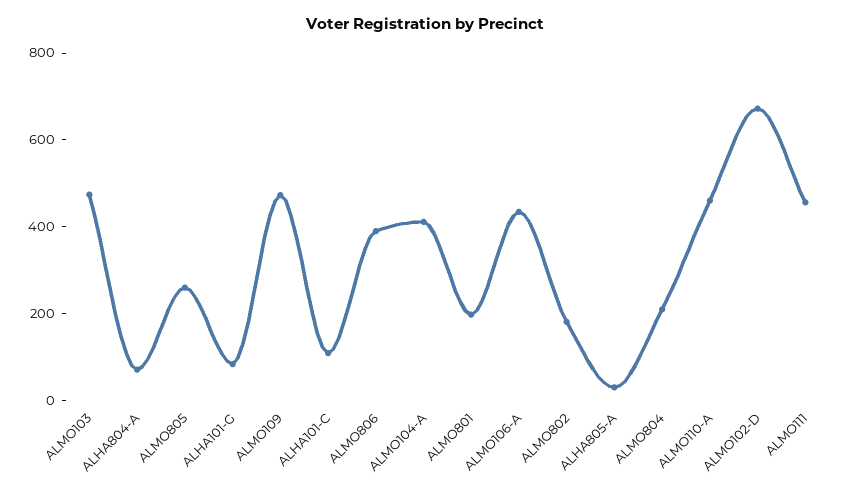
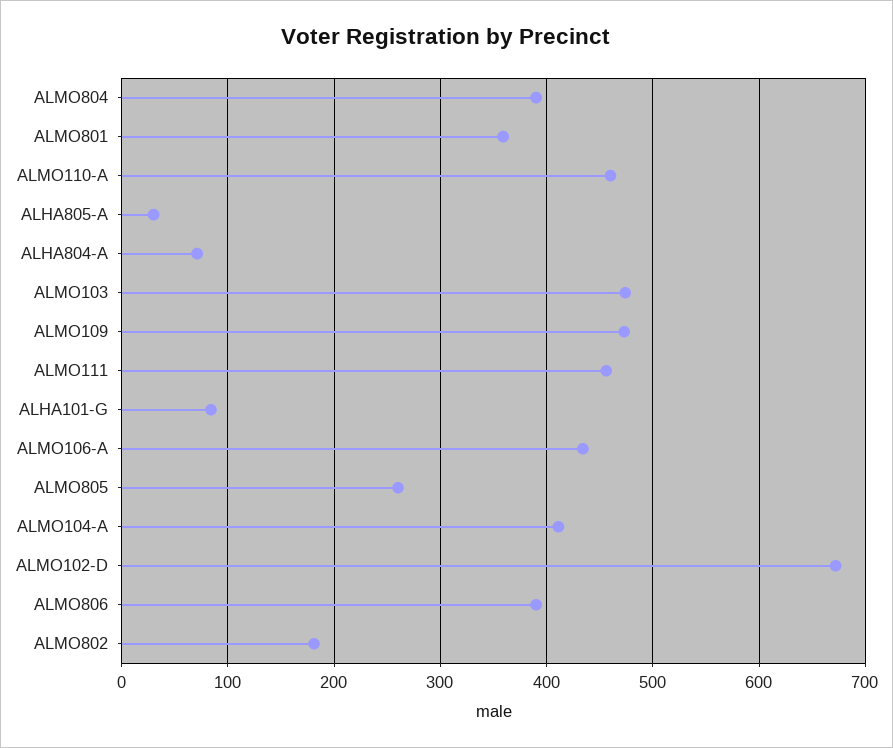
  {
    "ALMO103": 470,
    "ALHA804-A": 70,
    "ALMO805": 260,
    "ALHA101-G": 80,
    "ALMO109": 470,
-   "ALHA101-C": 100,
    "ALMO806": 390,
    "ALMO104-A": 410,
-   "ALMO801": 200,
+   "ALMO801": 360,
    "ALMO106-A": 430,
    "ALMO802": 180,
    "ALHA805-A": 30,
-   "ALMO804": 200,
+   "ALMO804": 390,
    "ALMO110-A": 460,
    "ALMO102-D": 670,
    "ALMO111": 460
  }

